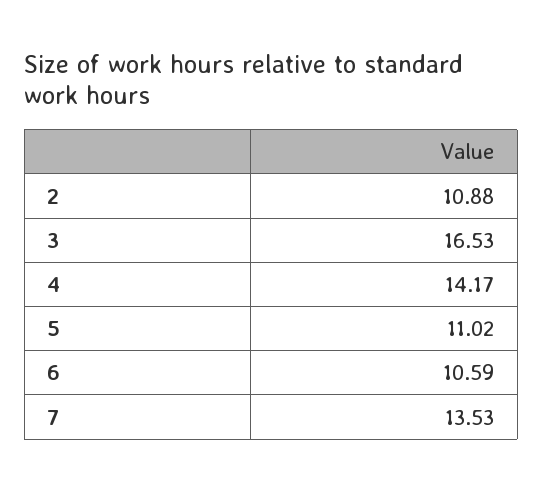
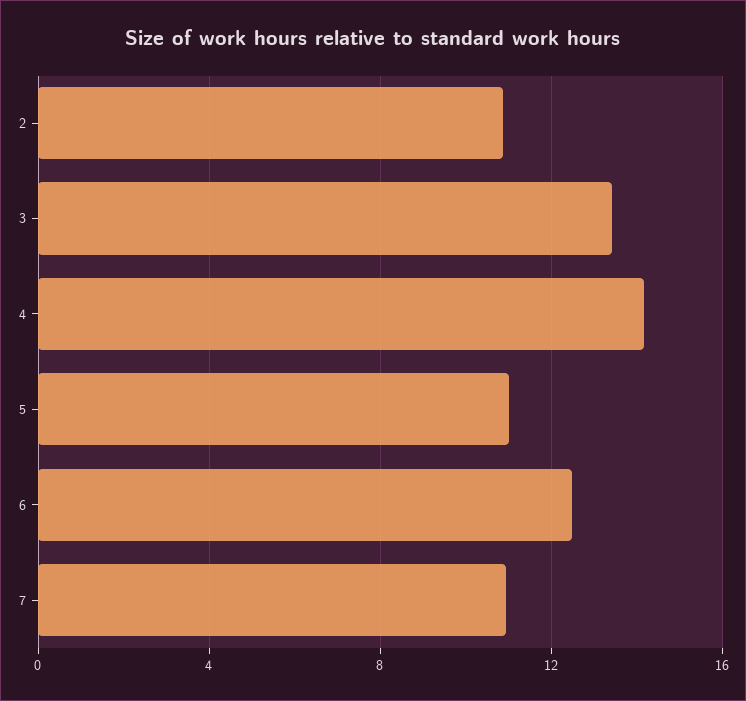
  {
    "2": 10.88,
-   "3": 16.53,
+   "3": 13.5,
    "4": 14.17,
    "5": 11.02,
-   "6": 10.59,
+   "6": 12.5,
-   "7": 13.53
+   "7": 11
  }

